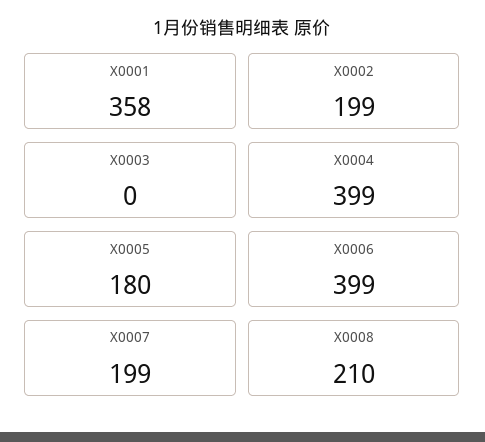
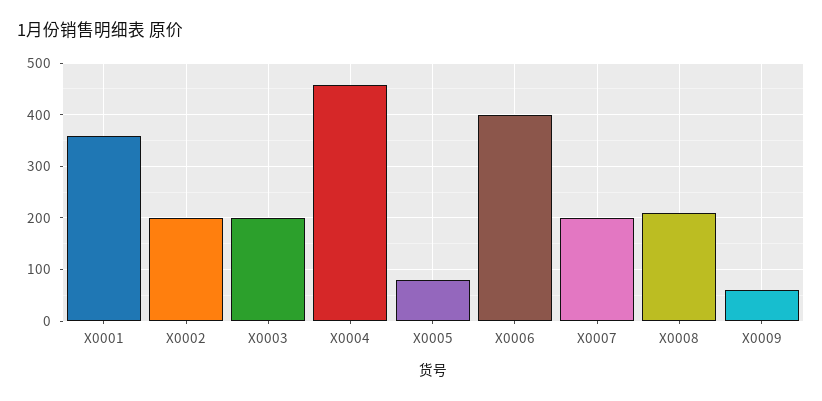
  {
    "X0001": 358,
    "X0002": 199,
-   "X0003": 0,
+   "X0003": 200,
-   "X0004": 399,
+   "X0004": 460,
-   "X0005": 180,
+   "X0005": 80,
    "X0006": 399,
    "X0007": 199,
-   "X0008": 210
+   "X0008": 210,
+   "X0009": 60
  }

